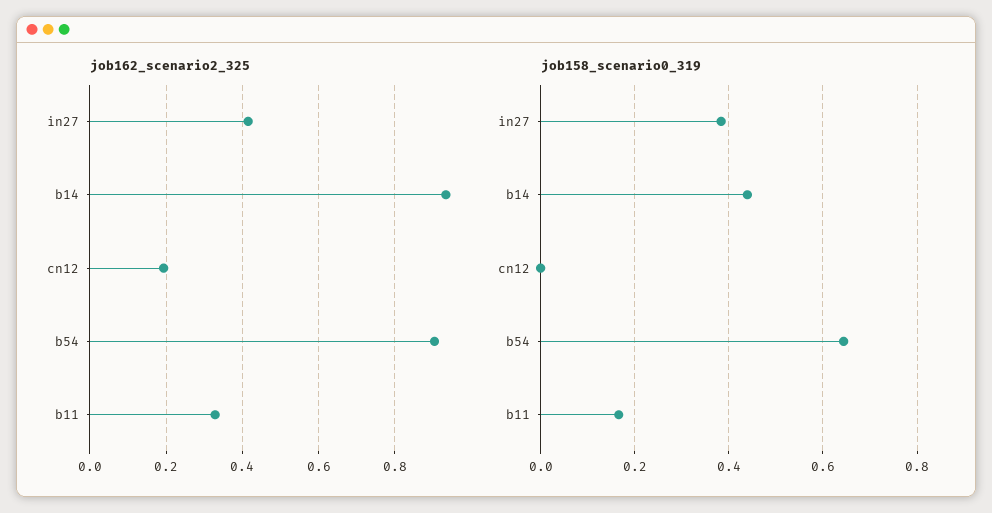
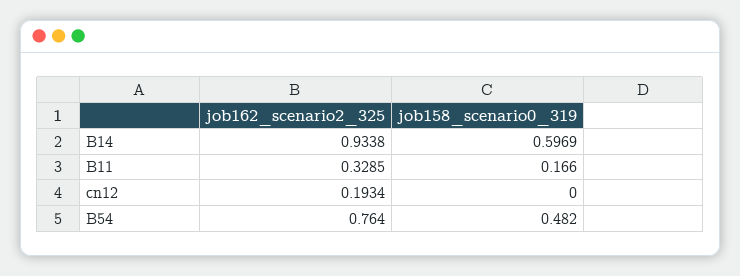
  {
    "job162_scenario2_325": {
-     "in27": 0.42,
      "b14": 0.9338,
      "cn12": 0.1934,
-     "b54": 0.9,
+     "b54": 0.764,
      "b11": 0.3285
    },
    "job158_scenario0_319": {
-     "in27": 0.38,
-     "b14": 0.44,
+     "b14": 0.5969,
      "cn12": 0,
-     "b54": 0.64,
+     "b54": 0.482,
      "b11": 0.166
    }
  }

